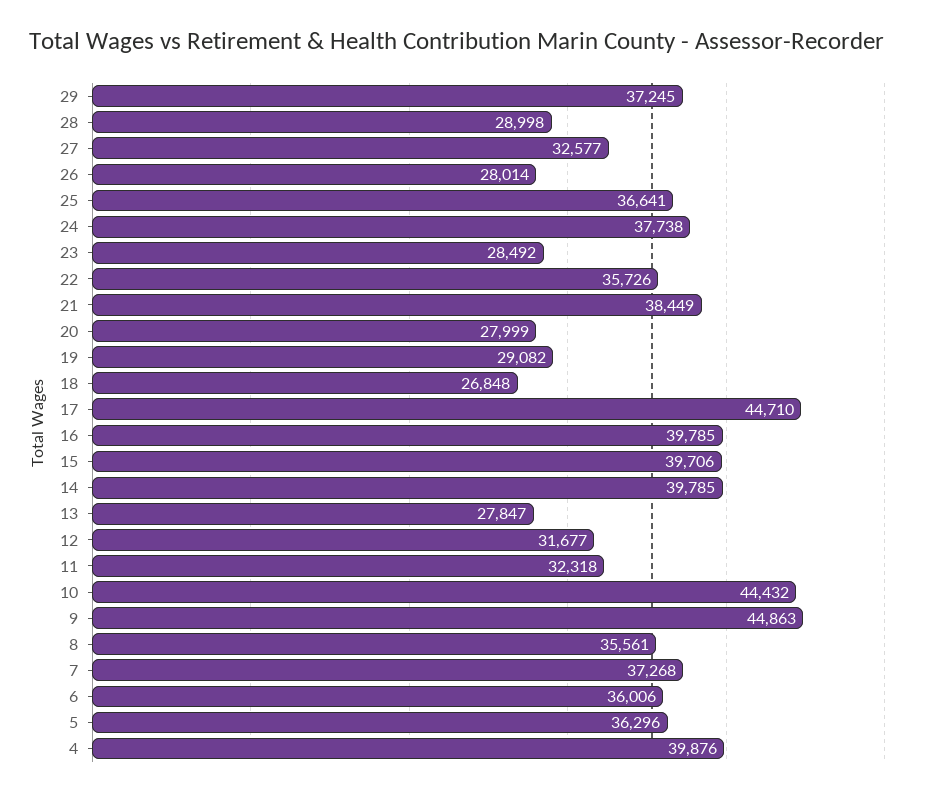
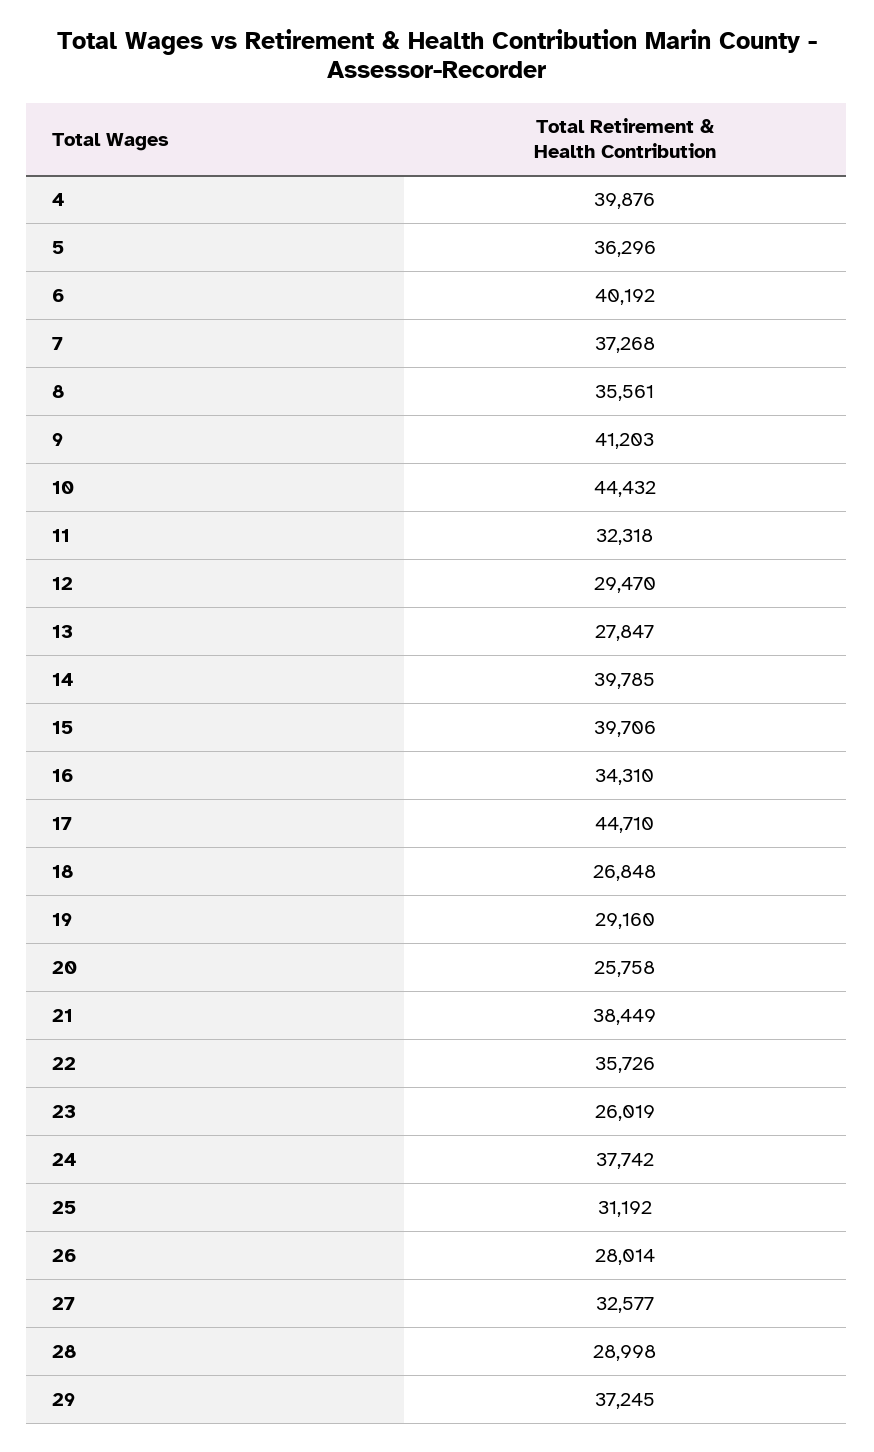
  {
    "29": 37245,
    "28": 28998,
    "27": 32577,
    "26": 28014,
-   "25": 36641,
+   "25": 31192,
-   "24": 37738,
+   "24": 37742,
-   "23": 28492,
+   "23": 26019,
    "22": 35726,
    "21": 38449,
-   "20": 27999,
+   "20": 25758,
-   "19": 29082,
+   "19": 29160,
    "18": 26848,
    "17": 44710,
-   "16": 39785,
+   "16": 34310,
    "15": 39706,
    "14": 39785,
    "13": 27847,
-   "12": 31677,
+   "12": 29470,
    "11": 32318,
    "10": 44432,
-   "9": 44863,
+   "9": 41203,
    "8": 35561,
    "7": 37268,
-   "6": 36006,
+   "6": 40192,
    "5": 36296,
    "4": 39876
  }

